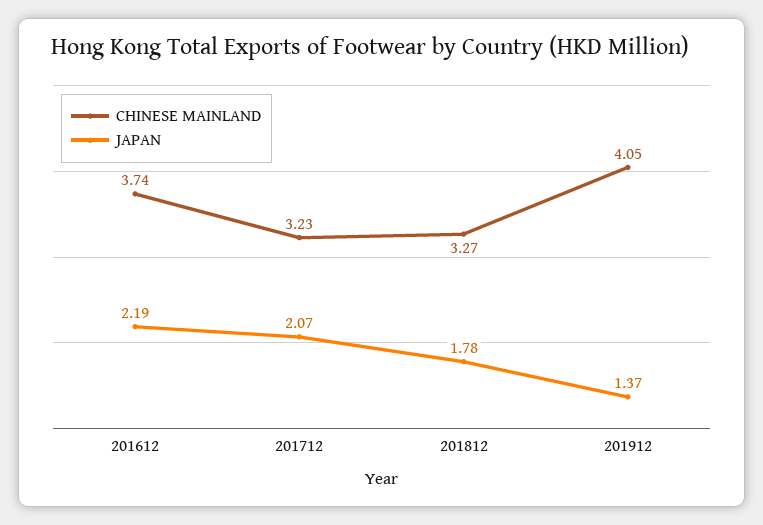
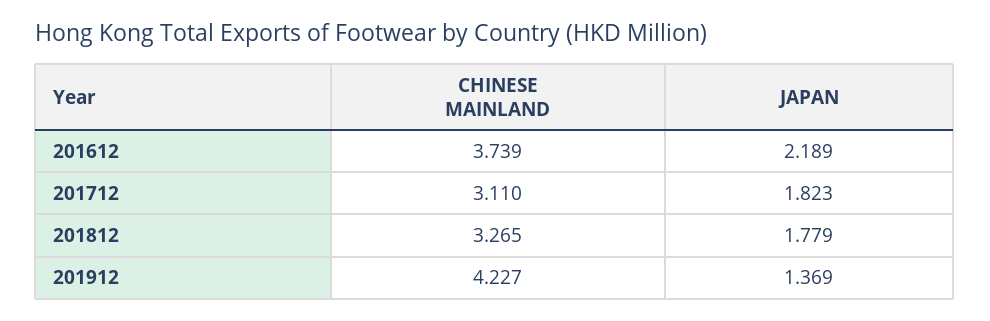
  {
    "CHINESE MAINLAND": {
      "201612": 3.739,
-     "201712": 3.23,
+     "201712": 3.11,
      "201812": 3.265,
-     "201912": 4.05
+     "201912": 4.227
    },
    "JAPAN": {
      "201612": 2.189,
-     "201712": 2.07,
+     "201712": 1.823,
      "201812": 1.779,
      "201912": 1.369
    }
  }

